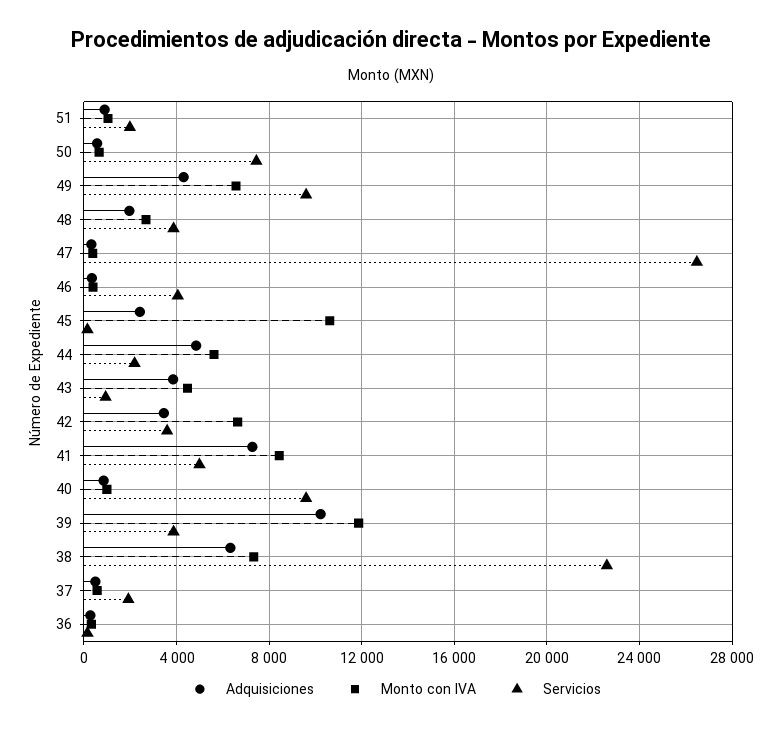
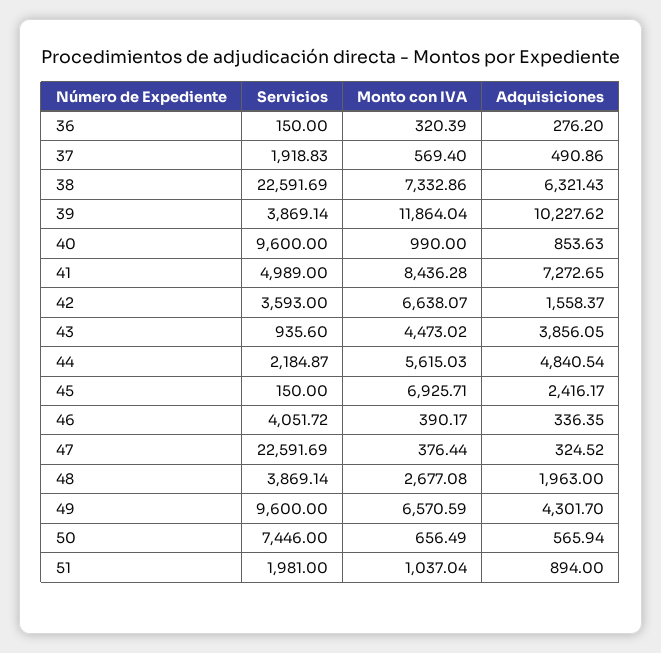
  {
    "Adquisiciones": {
      "51": 894,
      "50": 565.94,
      "49": 4301.7,
      "48": 1963,
      "47": 324.52,
      "46": 336.35,
      "45": 2416.17,
      "44": 4840.54,
      "43": 3856.05,
-     "42": 3500,
+     "42": 1558.37,
      "41": 7272.65,
      "40": 853.63,
      "39": 10227.62,
      "38": 6321.43,
      "37": 490.86,
      "36": 276.2
    },
    "Monto con IVA": {
      "51": 1037.04,
      "50": 656.49,
      "49": 6570.59,
      "48": 2677.08,
      "47": 376.44,
      "46": 390.17,
-     "45": 10500,
+     "45": 6925.71,
      "44": 5615.03,
      "43": 4473.02,
      "42": 6638.07,
      "41": 8436.28,
      "40": 990,
      "39": 11864.04,
      "38": 7332.86,
      "37": 569.4,
      "36": 320.39
    },
    "Servicios": {
      "51": 1981,
      "50": 7446,
      "49": 9600,
      "48": 3869.14,
-     "47": 26500,
+     "47": 22591.69,
      "46": 4051.72,
      "45": 150,
      "44": 2184.87,
      "43": 935.6,
      "42": 3593,
      "41": 4989,
      "40": 9600,
      "39": 3869.14,
      "38": 22591.69,
      "37": 1918.83,
      "36": 150
    }
  }

